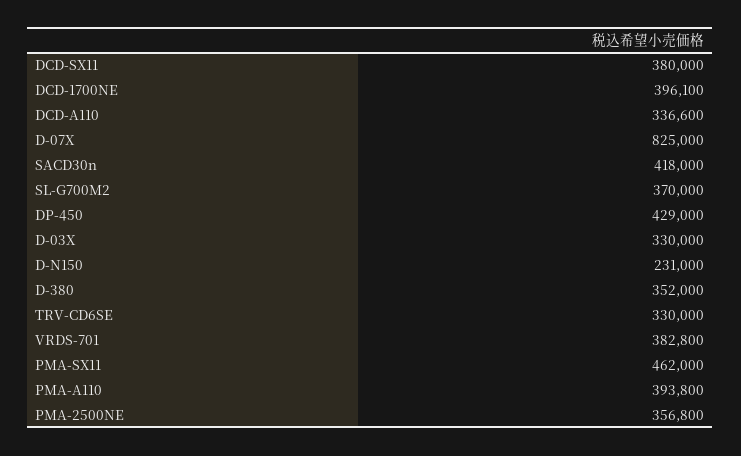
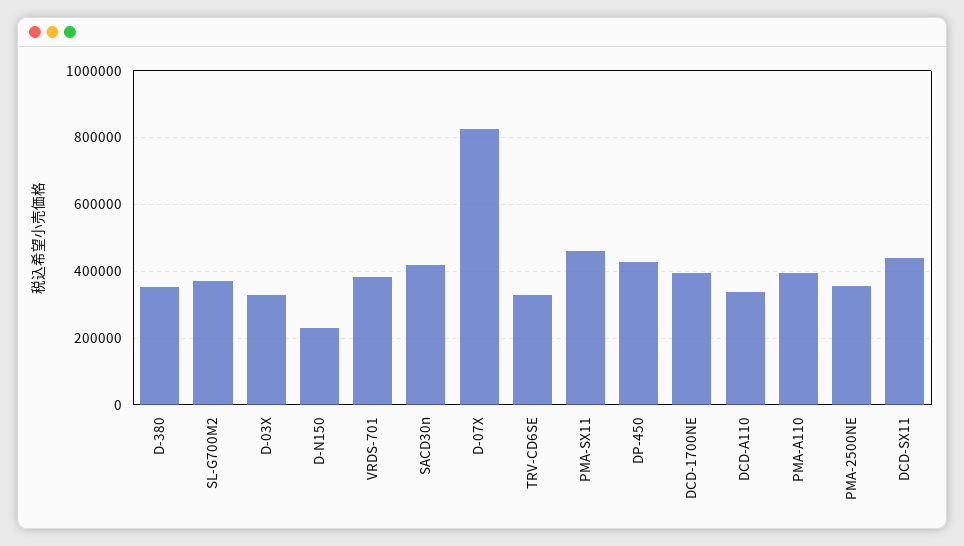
  {
-   "DCD-SX11": 380000,
+   "DCD-SX11": 440000,
    "DCD-1700NE": 396100,
    "DCD-A110": 336600,
    "D-07X": 825000,
    "SACD30n": 418000,
    "SL-G700M2": 370000,
    "DP-450": 429000,
    "D-03X": 330000,
    "D-N150": 231000,
    "D-380": 352000,
    "TRV-CD6SE": 330000,
    "VRDS-701": 382800,
    "PMA-SX11": 462000,
    "PMA-A110": 393800,
    "PMA-2500NE": 356800
  }

